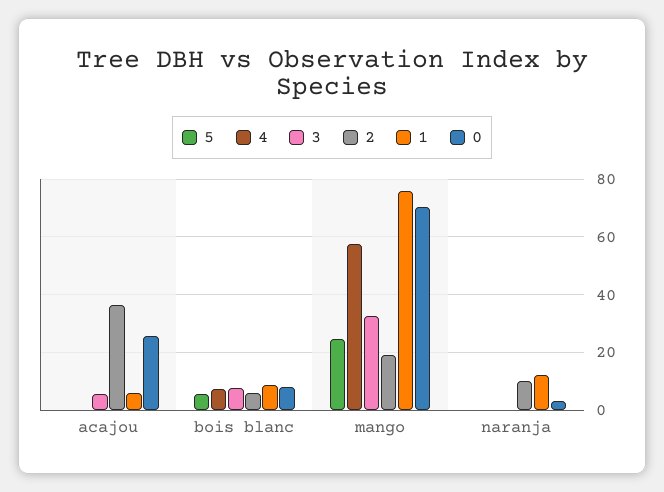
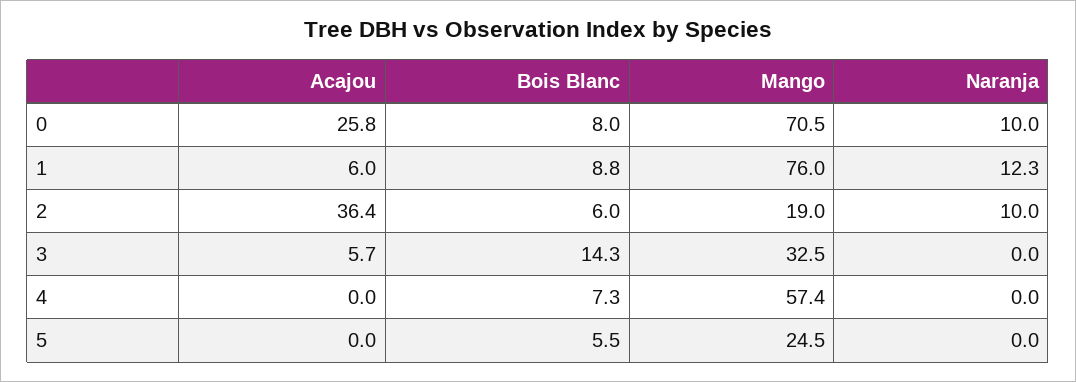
  {
    "5": {
      "acajou": 0,
      "bois blanc": 5.5,
      "mango": 24.5,
      "naranja": 0
    },
    "4": {
      "acajou": 0,
      "bois blanc": 7.3,
      "mango": 57.4,
      "naranja": 0
    },
    "3": {
      "acajou": 5.7,
-     "bois blanc": 7.5,
+     "bois blanc": 14.3,
      "mango": 32.5,
      "naranja": 0
    },
    "2": {
      "acajou": 36.4,
      "bois blanc": 6,
      "mango": 19,
      "naranja": 10
    },
    "1": {
      "acajou": 6,
      "bois blanc": 8.8,
      "mango": 76,
      "naranja": 12.3
    },
    "0": {
      "acajou": 25.8,
      "bois blanc": 8,
      "mango": 70.5,
-     "naranja": 2.5
+     "naranja": 10
    }
  }

